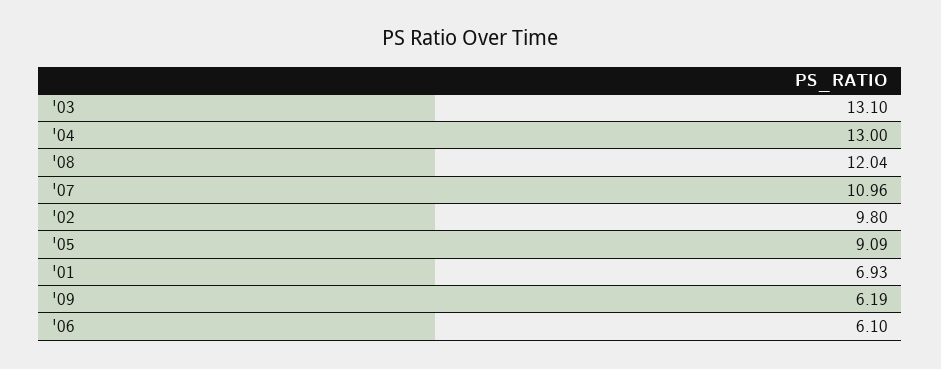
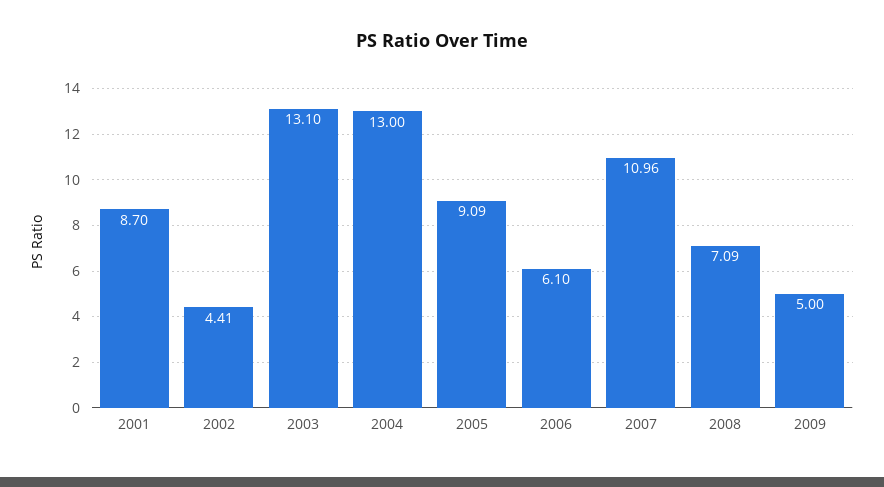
  {
    "'03": 13.1,
    "'04": 13,
-   "'08": 12.04,
+   "'08": 7.09,
    "'07": 10.96,
-   "'02": 9.8,
+   "'02": 4.41,
    "'05": 9.09,
-   "'01": 6.93,
+   "'01": 8.7,
-   "'09": 6.19,
+   "'09": 5,
    "'06": 6.1
  }

